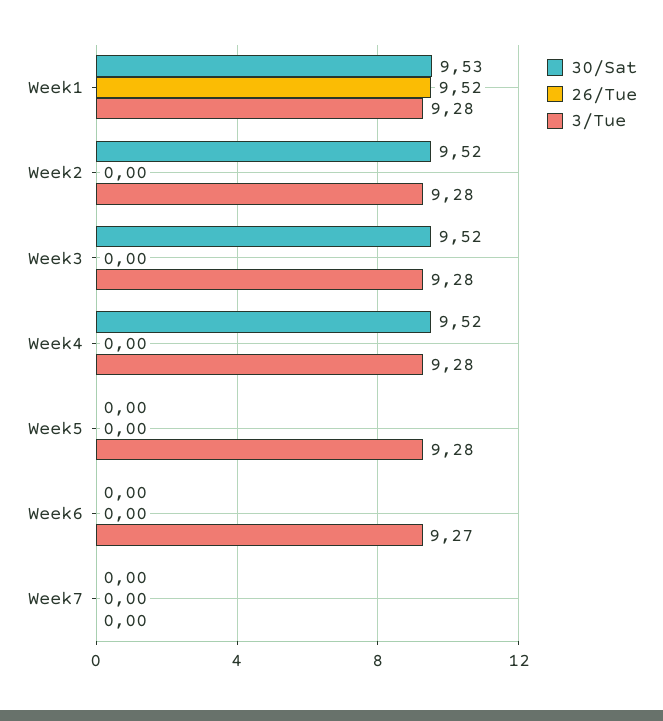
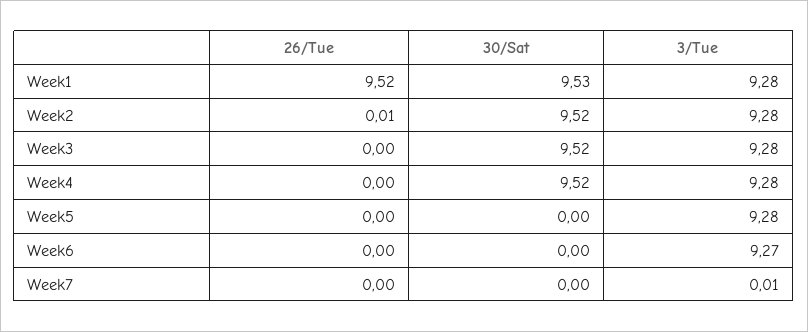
  {
    "30/Sat": {
      "Week1": 9.53,
      "Week2": 9.52,
      "Week3": 9.52,
      "Week4": 9.52,
      "Week5": 0,
      "Week6": 0,
      "Week7": 0
    },
    "26/Tue": {
      "Week1": 9.52,
-     "Week2": 0,
+     "Week2": 0.01,
      "Week3": 0,
      "Week4": 0,
      "Week5": 0,
      "Week6": 0,
      "Week7": 0
    },
    "3/Tue": {
      "Week1": 9.28,
      "Week2": 9.28,
      "Week3": 9.28,
      "Week4": 9.28,
      "Week5": 9.28,
      "Week6": 9.27,
-     "Week7": 0
+     "Week7": 0.01
    }
  }

